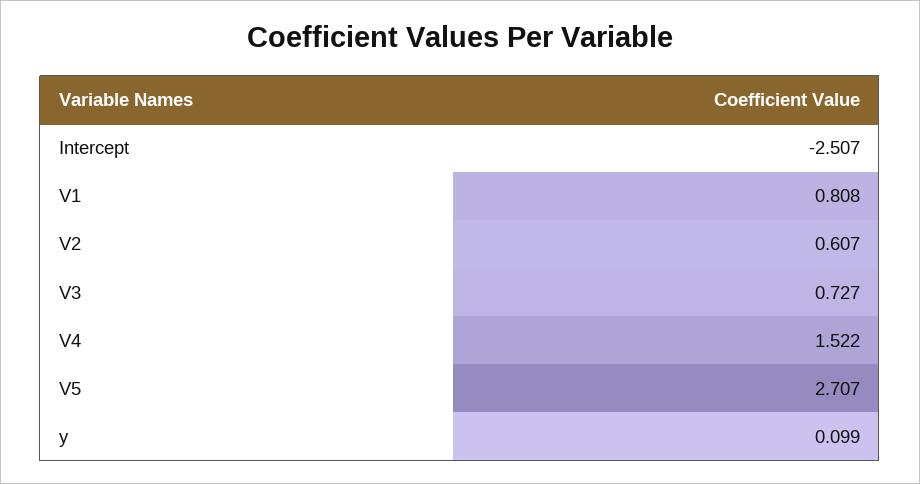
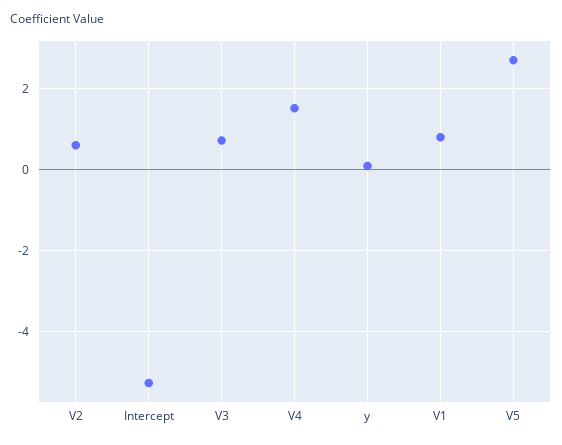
  {
-   "Intercept": -2.507,
+   "Intercept": -5.2,
    "V1": 0.808,
    "V2": 0.607,
    "V3": 0.727,
    "V4": 1.522,
    "V5": 2.707,
    "y": 0.099
  }

